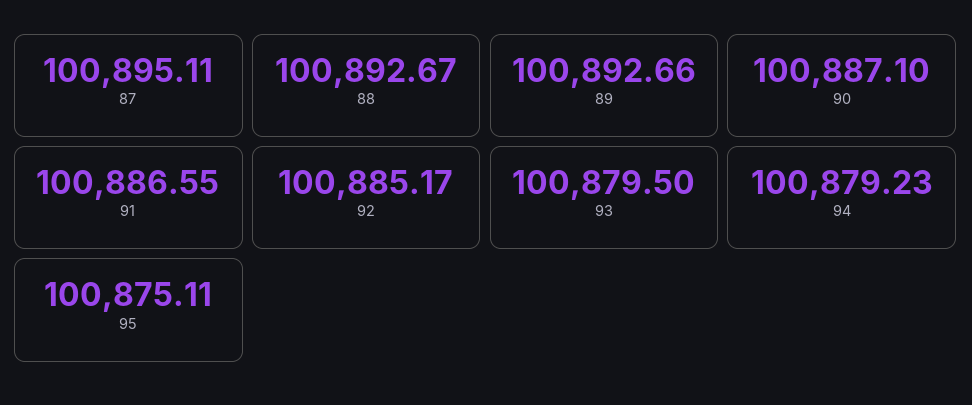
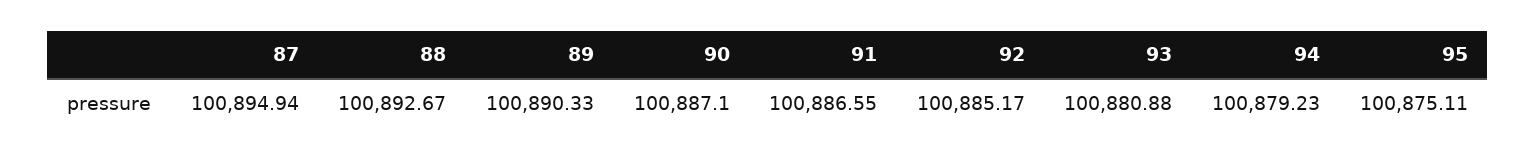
  {
-   "87": 100895.11,
+   "87": 100894.94,
    "88": 100892.67,
-   "89": 100892.66,
+   "89": 100890.33,
    "90": 100887.1,
    "91": 100886.55,
    "92": 100885.17,
-   "93": 100879.5,
+   "93": 100880.88,
    "94": 100879.23,
    "95": 100875.11
  }

